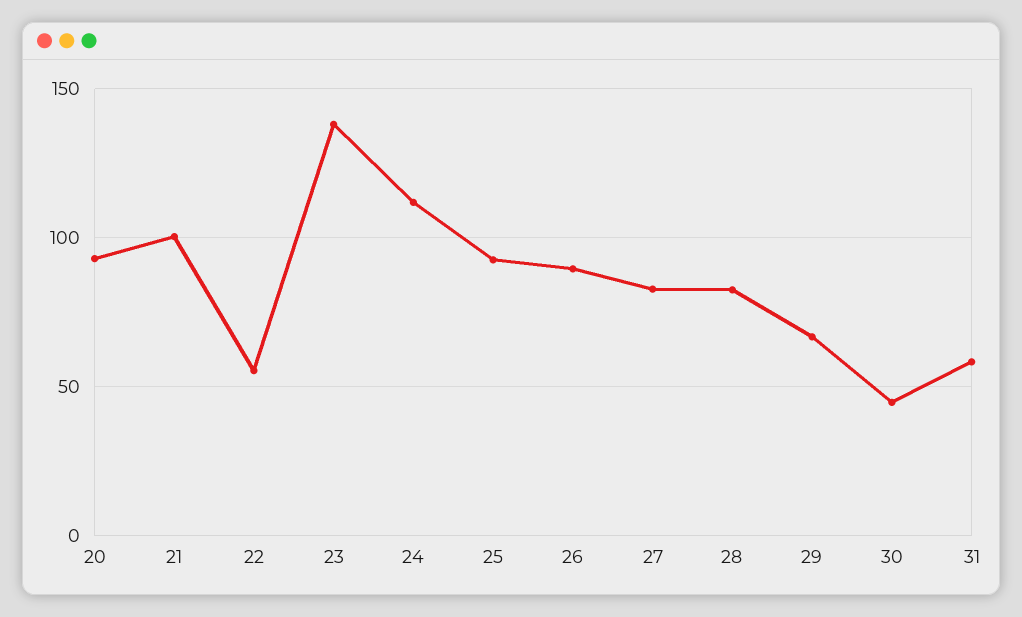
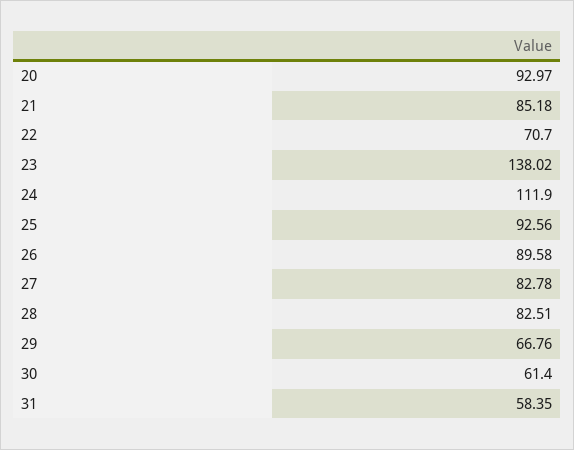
  {
    "20": 92.97,
-   "21": 100,
+   "21": 85.18,
-   "22": 55,
+   "22": 70.7,
    "23": 138.02,
    "24": 111.9,
    "25": 92.56,
    "26": 89.58,
    "27": 82.78,
    "28": 82.51,
    "29": 66.76,
-   "30": 45,
+   "30": 61.4,
    "31": 58.35
  }

